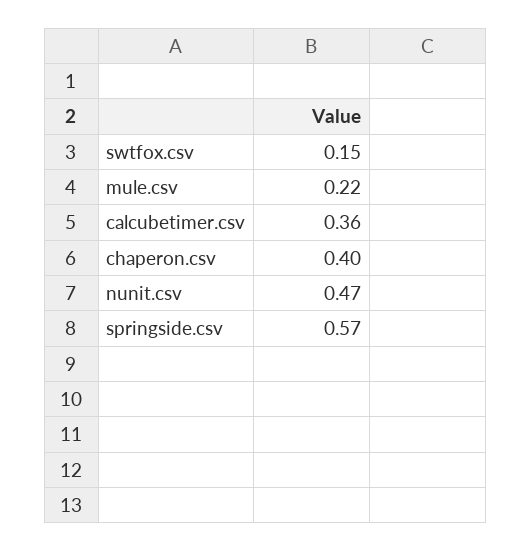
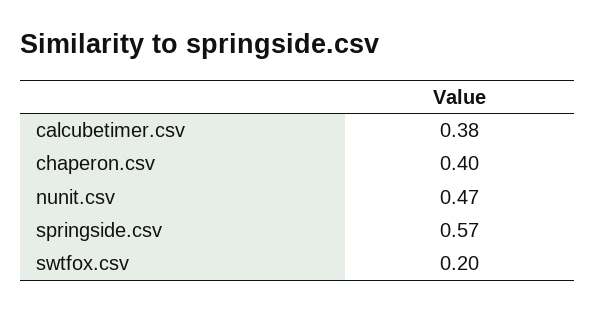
  {
-   "swtfox.csv": 0.15,
+   "swtfox.csv": 0.2,
-   "mule.csv": 0.22,
-   "calcubetimer.csv": 0.36,
+   "calcubetimer.csv": 0.38,
    "chaperon.csv": 0.4,
    "nunit.csv": 0.47,
    "springside.csv": 0.57
  }

